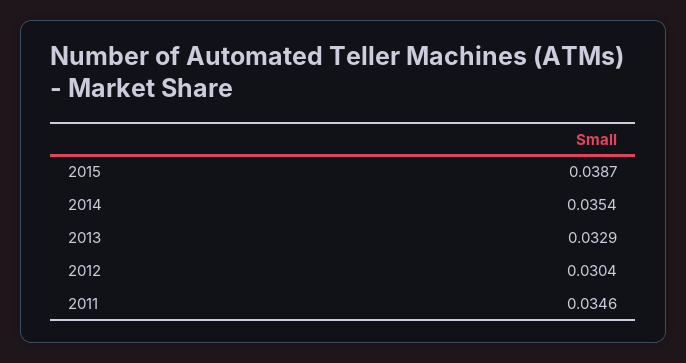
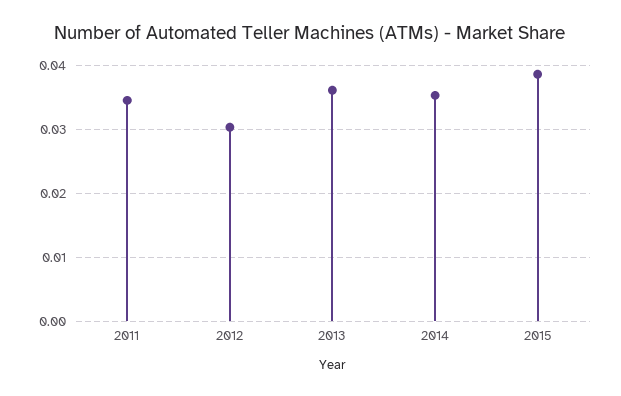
  {
    "2015": 0.0387,
    "2014": 0.0354,
-   "2013": 0.0329,
+   "2013": 0.036,
    "2012": 0.0304,
    "2011": 0.0346
  }

